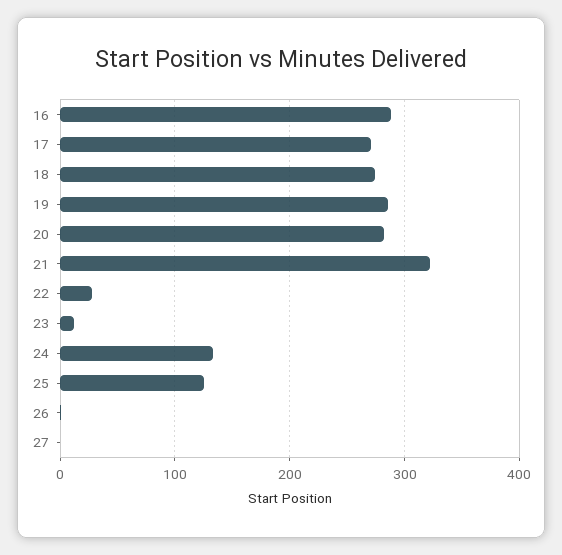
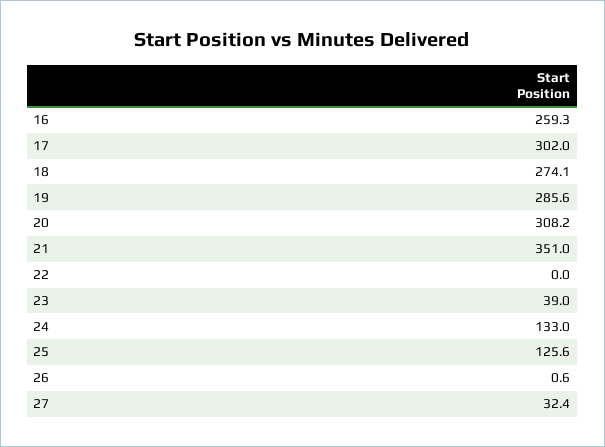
  {
-   "16": 290,
+   "16": 259.3,
-   "17": 270,
+   "17": 302,
    "18": 274.1,
    "19": 285.6,
-   "20": 280,
+   "20": 308.2,
-   "21": 320,
+   "21": 351,
-   "22": 30,
+   "22": 0,
-   "23": 10,
+   "23": 39,
    "24": 133,
    "25": 125.6,
    "26": 0.6,
-   "27": 0
+   "27": 32.4
  }

